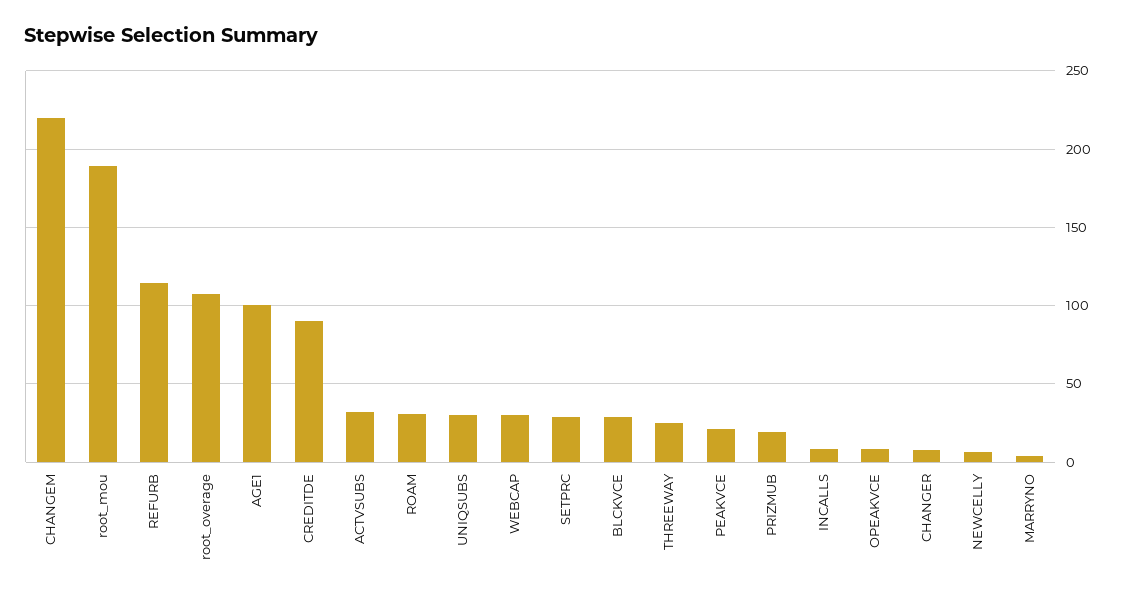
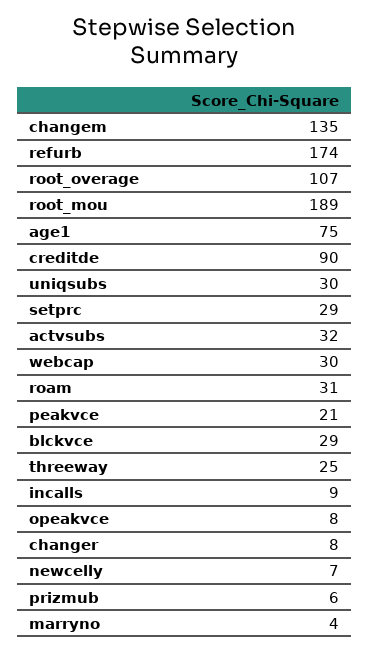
  {
-   "CHANGEM": 220,
+   "CHANGEM": 135,
    "root_mou": 189,
-   "REFURB": 115,
+   "REFURB": 174,
    "root_overage": 107,
-   "AGE1": 100,
+   "AGE1": 75,
    "CREDITDE": 90,
    "ACTVSUBS": 32,
    "ROAM": 31,
    "UNIQSUBS": 30,
    "WEBCAP": 30,
    "SETPRC": 29,
    "BLCKVCE": 29,
    "THREEWAY": 25,
    "PEAKVCE": 21,
-   "PRIZMUB": 20,
+   "PRIZMUB": 6,
    "INCALLS": 9,
    "OPEAKVCE": 8,
    "CHANGER": 8,
    "NEWCELLY": 7,
    "MARRYNO": 4
  }

